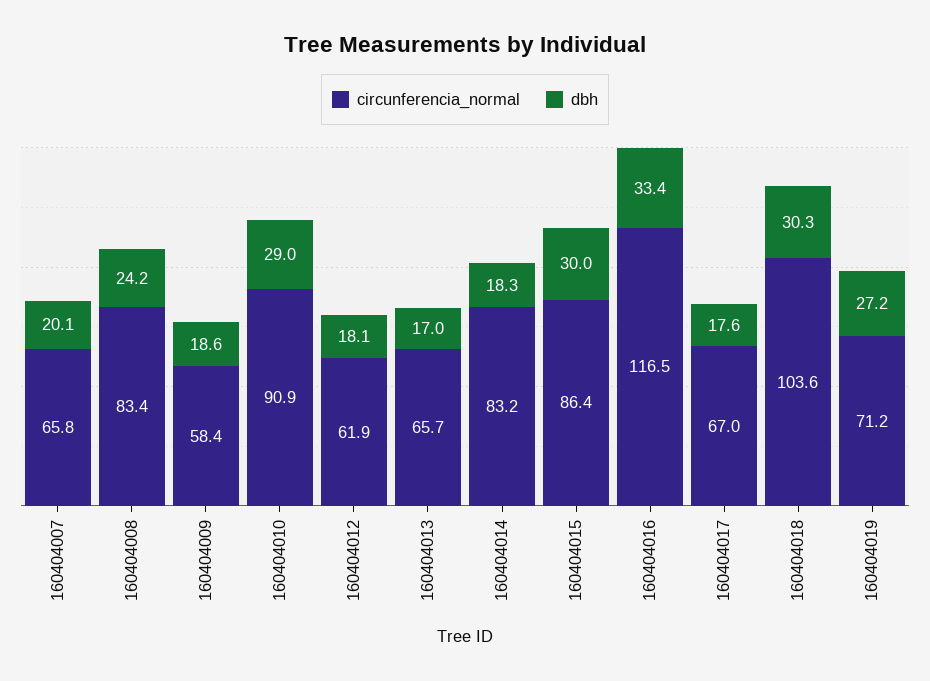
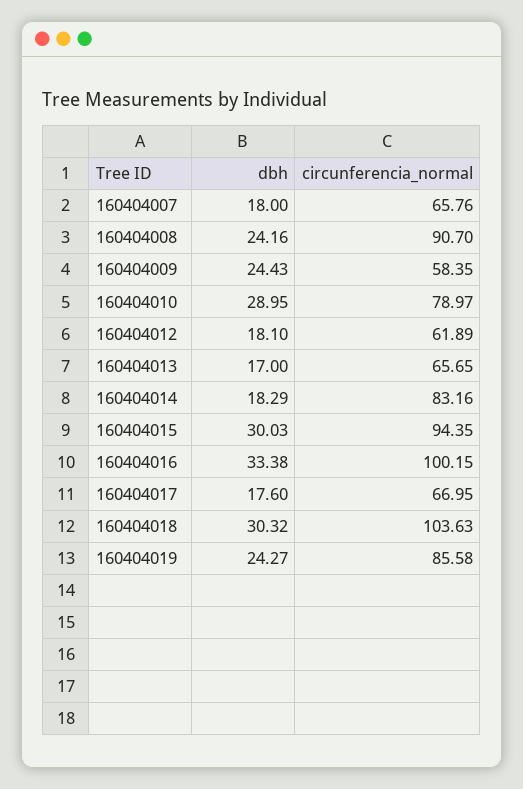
  {
    "circunferencia_normal": {
      "160404007": 65.76,
-     "160404008": 83.4,
+     "160404008": 90.7,
      "160404009": 58.35,
-     "160404010": 90.9,
+     "160404010": 78.97,
      "160404012": 61.89,
      "160404013": 65.65,
      "160404014": 83.16,
-     "160404015": 86.4,
+     "160404015": 94.35,
-     "160404016": 116.5,
+     "160404016": 100.15,
      "160404017": 66.95,
      "160404018": 103.63,
-     "160404019": 71.2
+     "160404019": 85.58
    },
    "dbh": {
-     "160404007": 20.1,
+     "160404007": 18,
      "160404008": 24.16,
-     "160404009": 18.6,
+     "160404009": 24.43,
      "160404010": 28.95,
      "160404012": 18.1,
      "160404013": 17,
      "160404014": 18.29,
      "160404015": 30.03,
      "160404016": 33.38,
      "160404017": 17.6,
      "160404018": 30.32,
-     "160404019": 27.2
+     "160404019": 24.27
    }
  }

